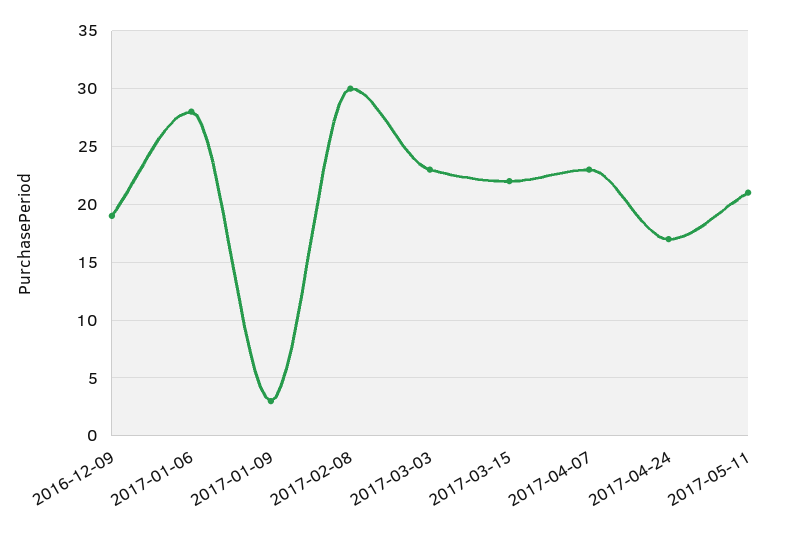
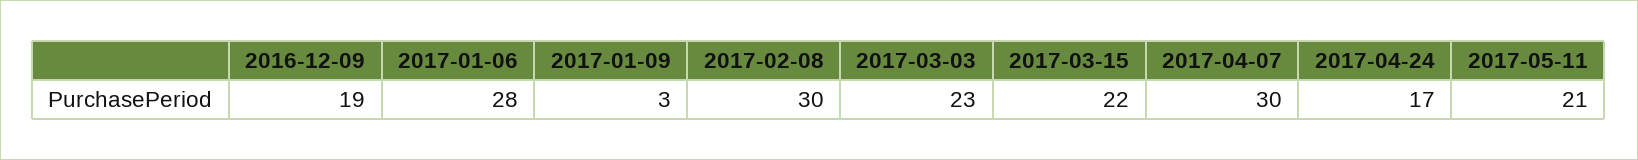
  {
    "2016-12-09": 19,
    "2017-01-06": 28,
    "2017-01-09": 3,
    "2017-02-08": 30,
    "2017-03-03": 23,
    "2017-03-15": 22,
-   "2017-04-07": 23,
+   "2017-04-07": 30,
    "2017-04-24": 17,
    "2017-05-11": 21
  }

